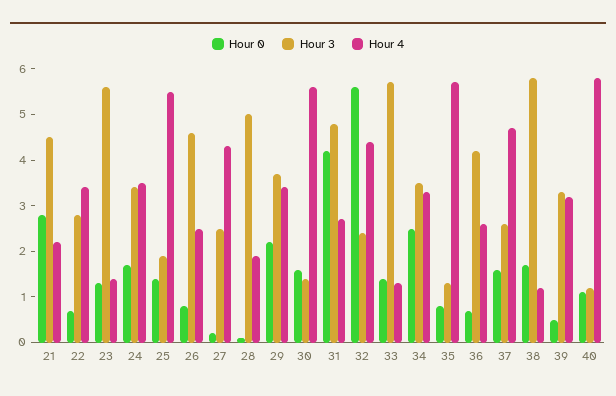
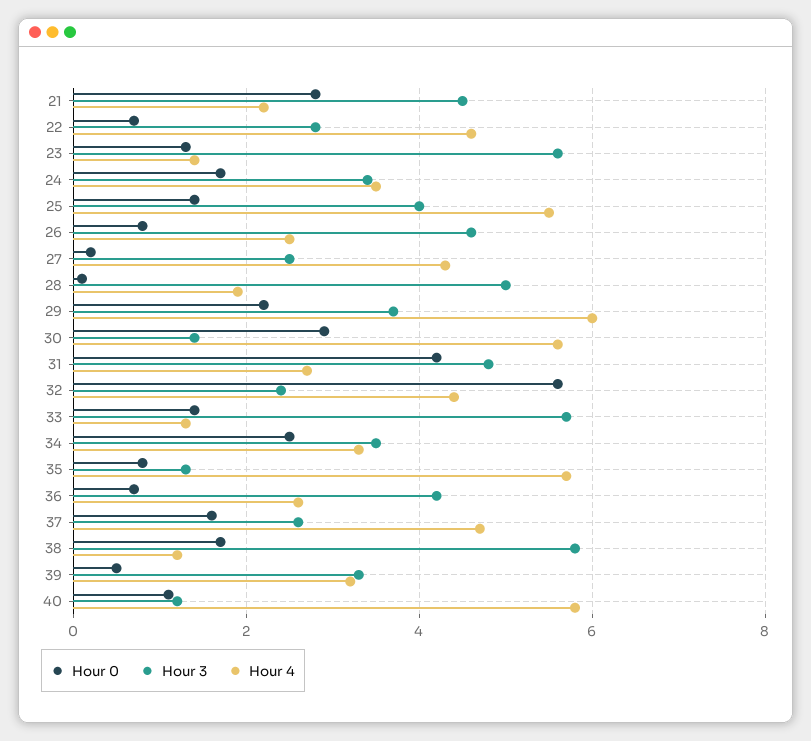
  {
    "Hour 0": {
      "21": 3,
      "22": 0.5,
      "23": 1.5,
      "24": 1.5,
      "25": 1.5,
      "26": 1,
      "27": 0,
      "28": 0,
      "29": 2,
-     "30": 1.5,
+     "30": 3,
      "31": 4,
      "32": 5.5,
      "33": 1.5,
      "34": 2.5,
      "35": 1,
      "36": 0.5,
      "37": 1.5,
      "38": 1.5,
      "39": 0.5,
      "40": 1
    },
    "Hour 3": {
      "21": 4.5,
      "22": 3,
      "23": 5.5,
      "24": 3.5,
-     "25": 2,
+     "25": 4,
      "26": 4.5,
      "27": 2.5,
      "28": 5,
      "29": 3.5,
      "30": 1.5,
      "31": 5,
      "32": 2.5,
      "33": 5.5,
      "34": 3.5,
      "35": 1.5,
      "36": 4,
      "37": 2.5,
      "38": 6,
      "39": 3.5,
      "40": 1
    },
    "Hour 4": {
      "21": 2,
-     "22": 3.5,
+     "22": 4.5,
      "23": 1.5,
      "24": 3.5,
      "25": 5.5,
      "26": 2.5,
      "27": 4.5,
      "28": 2,
-     "29": 3.5,
+     "29": 6,
      "30": 5.5,
      "31": 2.5,
      "32": 4.5,
      "33": 1.5,
      "34": 3.5,
      "35": 5.5,
      "36": 2.5,
      "37": 4.5,
      "38": 1,
      "39": 3,
      "40": 6
    }
  }

